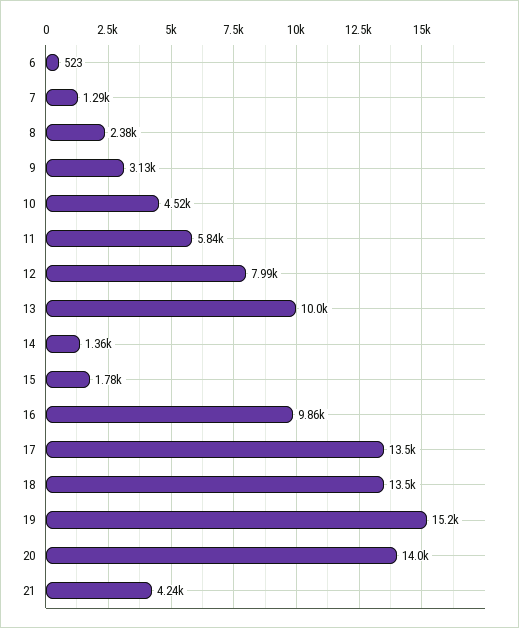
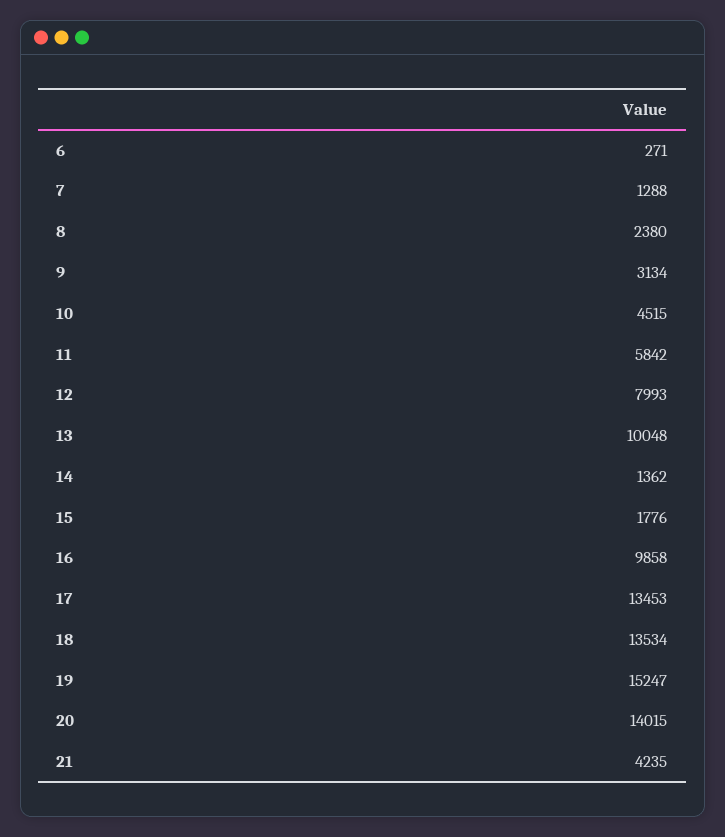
  {
-   "6": 523,
+   "6": 271,
    "7": 1288,
    "8": 2380,
    "9": 3134,
    "10": 4515,
    "11": 5842,
    "12": 7993,
    "13": 10048,
    "14": 1362,
    "15": 1776,
    "16": 9858,
    "17": 13453,
    "18": 13534,
    "19": 15247,
    "20": 14015,
    "21": 4235
  }

